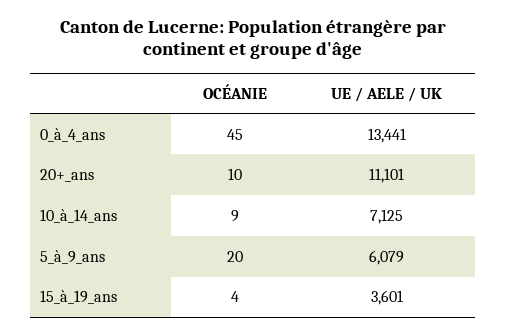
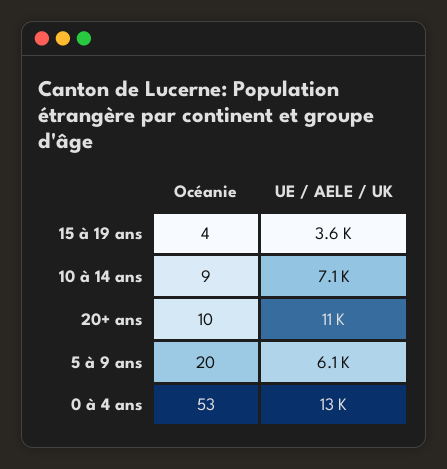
  {
    "OCÉANIE": {
-     "0_à_4_ans": 45,
+     "0_à_4_ans": 53,
      "20+_ans": 10,
      "10_à_14_ans": 9,
      "5_à_9_ans": 20,
      "15_à_19_ans": 4
    },
    "UE / AELE / UK": {
      "0_à_4_ans": 13441,
      "20+_ans": 11101,
      "10_à_14_ans": 7125,
      "5_à_9_ans": 6079,
      "15_à_19_ans": 3601
    }
  }

